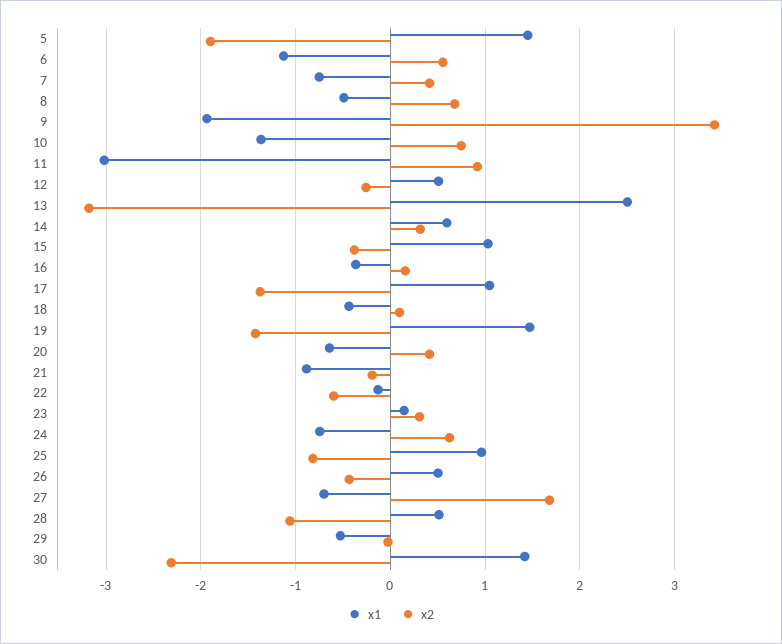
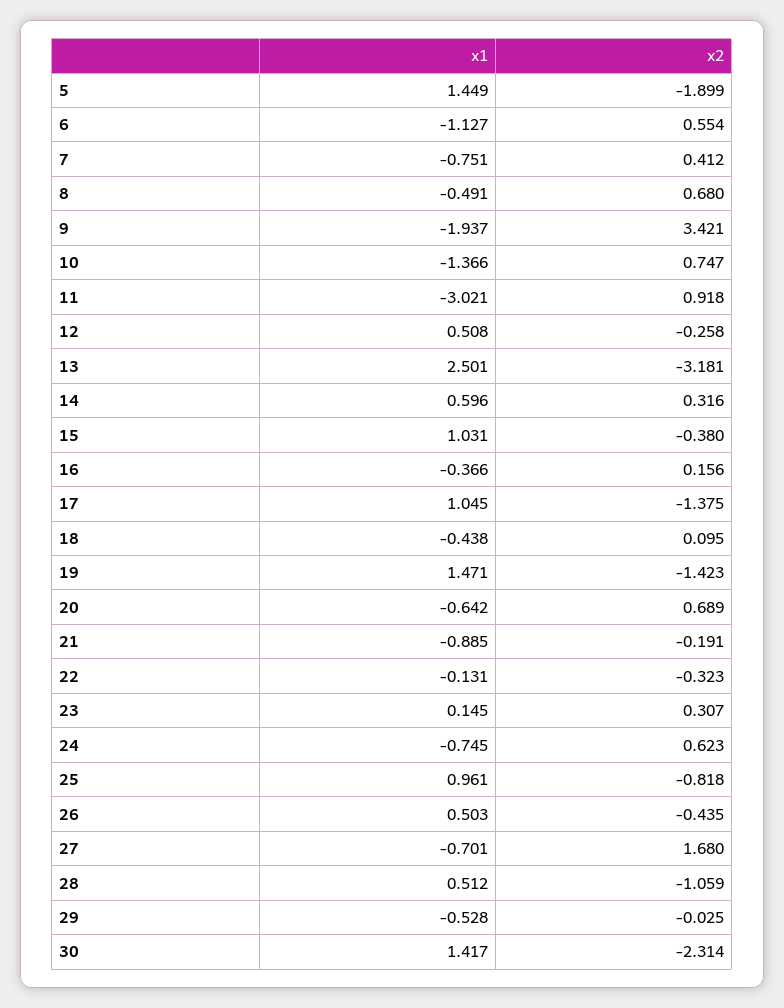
  {
    "x1": {
      "5": 1.449,
      "6": -1.127,
      "7": -0.751,
      "8": -0.491,
      "9": -1.937,
      "10": -1.366,
      "11": -3.021,
      "12": 0.508,
      "13": 2.501,
      "14": 0.596,
      "15": 1.031,
      "16": -0.366,
      "17": 1.045,
      "18": -0.438,
      "19": 1.471,
      "20": -0.642,
      "21": -0.885,
      "22": -0.131,
      "23": 0.145,
      "24": -0.745,
      "25": 0.961,
      "26": 0.503,
      "27": -0.701,
      "28": 0.512,
      "29": -0.528,
      "30": 1.417
    },
    "x2": {
      "5": -1.899,
      "6": 0.554,
      "7": 0.412,
      "8": 0.68,
      "9": 3.421,
      "10": 0.747,
      "11": 0.918,
      "12": -0.258,
      "13": -3.181,
      "14": 0.316,
      "15": -0.38,
      "16": 0.156,
      "17": -1.375,
      "18": 0.095,
      "19": -1.423,
-     "20": 0.4,
+     "20": 0.689,
      "21": -0.191,
-     "22": -0.6,
+     "22": -0.323,
      "23": 0.307,
      "24": 0.623,
      "25": -0.818,
      "26": -0.435,
      "27": 1.68,
      "28": -1.059,
      "29": -0.025,
      "30": -2.314
    }
  }

